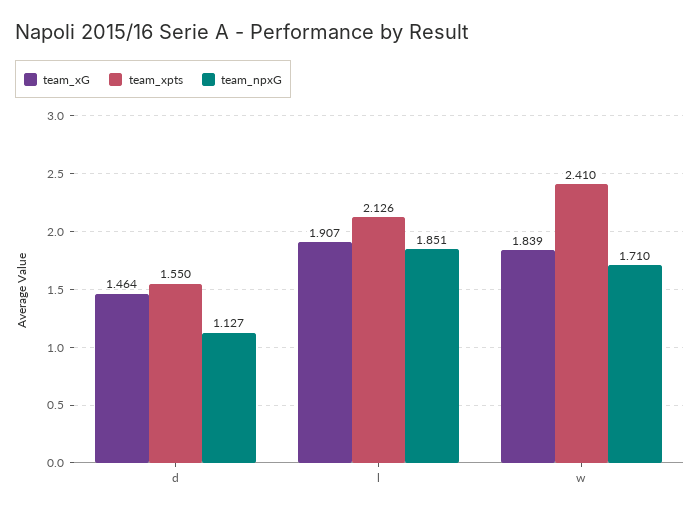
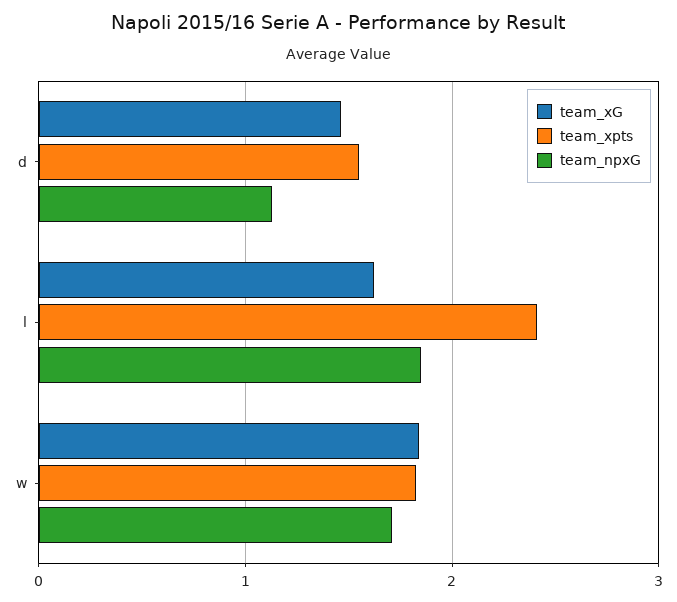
  {
    "team_xG": {
      "d": 1.464,
-     "l": 1.907,
+     "l": 1.6,
      "w": 1.839
    },
    "team_xpts": {
      "d": 1.55,
-     "l": 2.126,
+     "l": 2.4,
-     "w": 2.41
+     "w": 1.8
    },
    "team_npxG": {
      "d": 1.127,
      "l": 1.851,
      "w": 1.71
    }
  }

